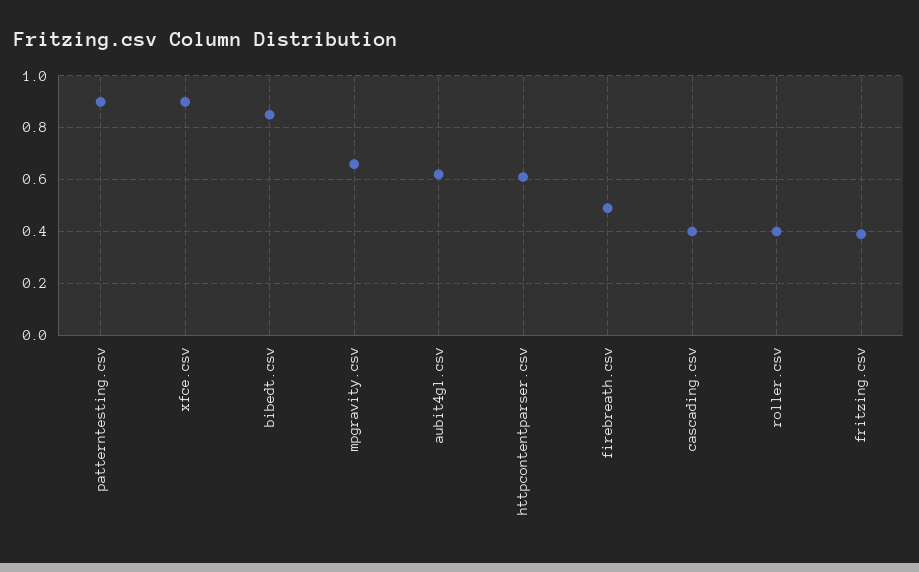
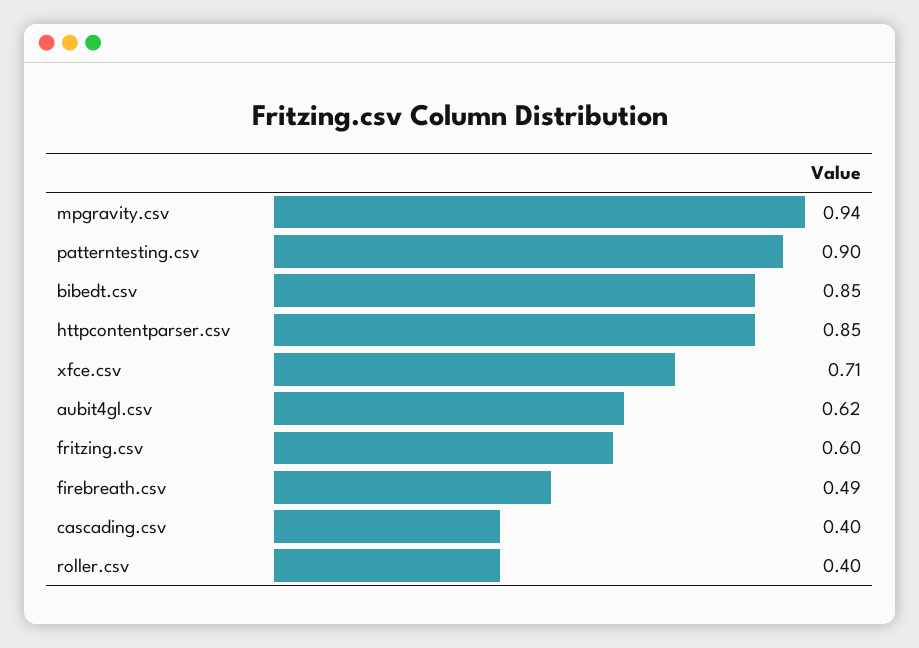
  {
    "patterntesting.csv": 0.9,
-   "xfce.csv": 0.9,
+   "xfce.csv": 0.71,
    "bibedt.csv": 0.85,
-   "mpgravity.csv": 0.65,
+   "mpgravity.csv": 0.94,
    "aubit4gl.csv": 0.62,
-   "httpcontentparser.csv": 0.6,
+   "httpcontentparser.csv": 0.85,
    "firebreath.csv": 0.49,
    "cascading.csv": 0.4,
    "roller.csv": 0.4,
-   "fritzing.csv": 0.4
+   "fritzing.csv": 0.6
  }

